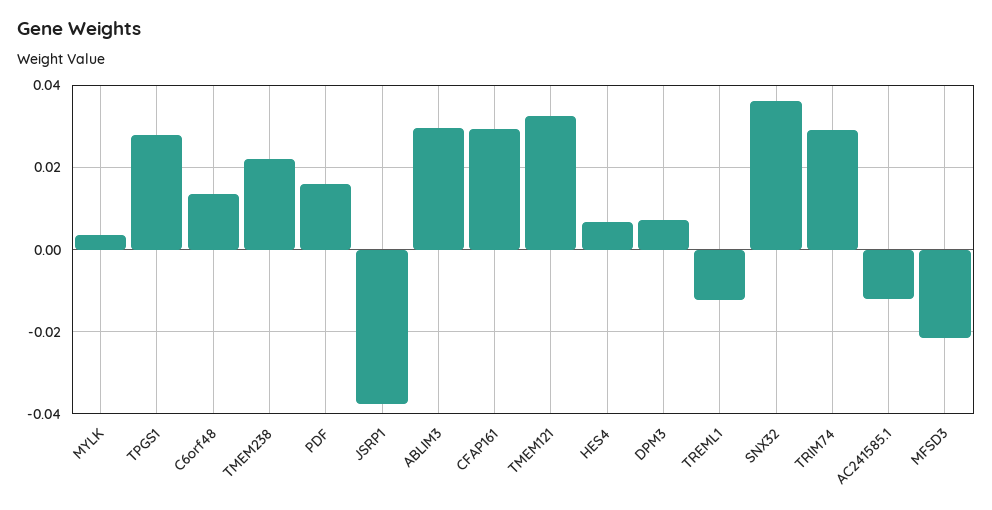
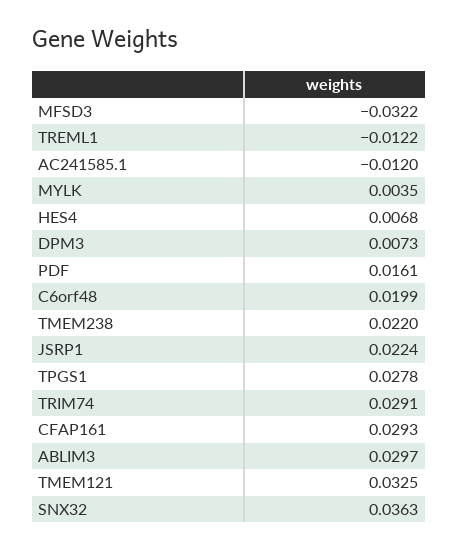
  {
    "MYLK": 0.0035,
    "TPGS1": 0.0278,
-   "C6orf48": 0.014,
+   "C6orf48": 0.0199,
    "TMEM238": 0.022,
    "PDF": 0.0161,
-   "JSRP1": -0.038,
+   "JSRP1": 0.0224,
    "ABLIM3": 0.0297,
    "CFAP161": 0.0293,
    "TMEM121": 0.0325,
    "HES4": 0.0068,
    "DPM3": 0.0073,
    "TREML1": -0.0122,
    "SNX32": 0.0363,
    "TRIM74": 0.0291,
    "AC241585.1": -0.012,
-   "MFSD3": -0.022
+   "MFSD3": -0.0322
  }

